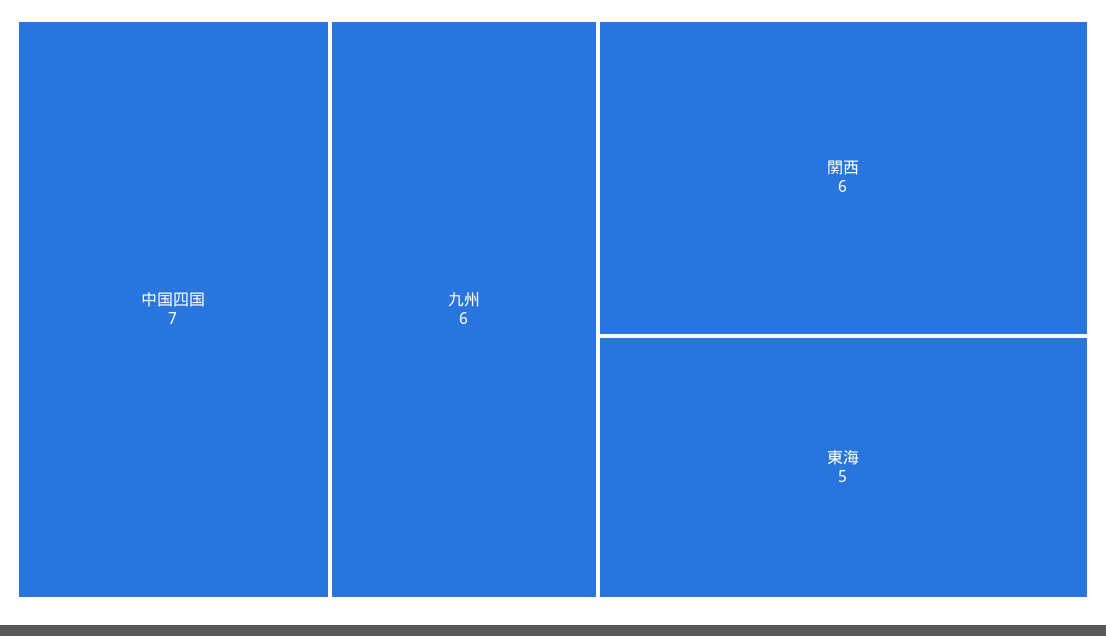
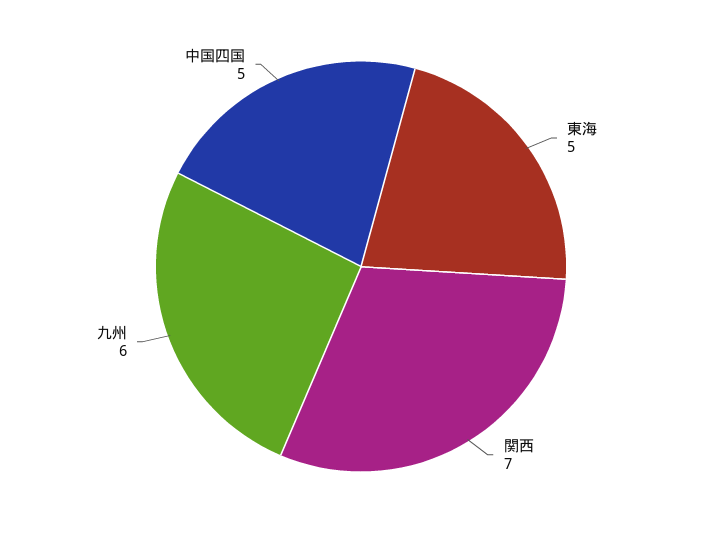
  {
-   "中国四国": 7,
+   "中国四国": 5,
    "九州": 6,
-   "関西": 6,
+   "関西": 7,
    "東海": 5
  }

